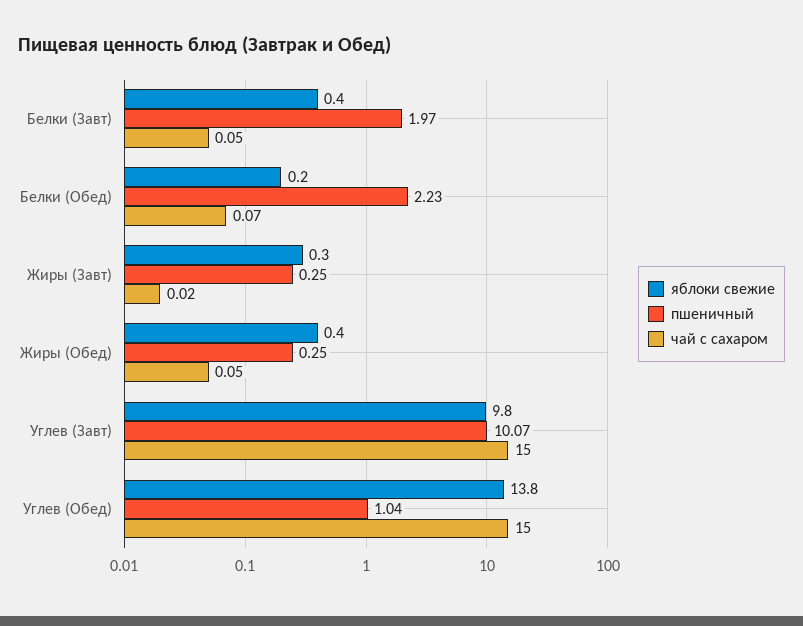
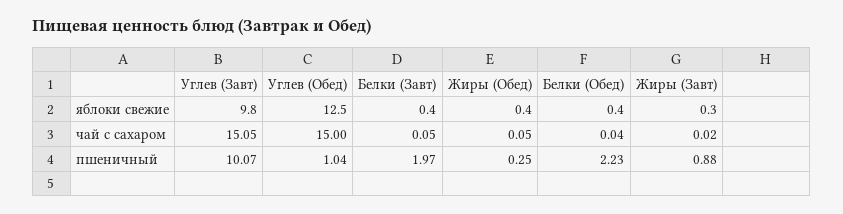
  {
    "яблоки свежие": {
      "Белки (Завт)": 0.4,
-     "Белки (Обед)": 0.2,
+     "Белки (Обед)": 0.4,
      "Жиры (Завт)": 0.3,
      "Жиры (Обед)": 0.4,
      "Углев (Завт)": 9.8,
-     "Углев (Обед)": 13.8
+     "Углев (Обед)": 12.5
    },
    "пшеничный": {
      "Белки (Завт)": 1.97,
      "Белки (Обед)": 2.23,
-     "Жиры (Завт)": 0.25,
+     "Жиры (Завт)": 0.88,
      "Жиры (Обед)": 0.25,
      "Углев (Завт)": 10.07,
      "Углев (Обед)": 1.04
    },
    "чай с сахаром": {
      "Белки (Завт)": 0.05,
-     "Белки (Обед)": 0.07,
+     "Белки (Обед)": 0.04,
      "Жиры (Завт)": 0.02,
      "Жиры (Обед)": 0.05,
-     "Углев (Завт)": 15,
+     "Углев (Завт)": 15.05,
      "Углев (Обед)": 15
    }
  }

